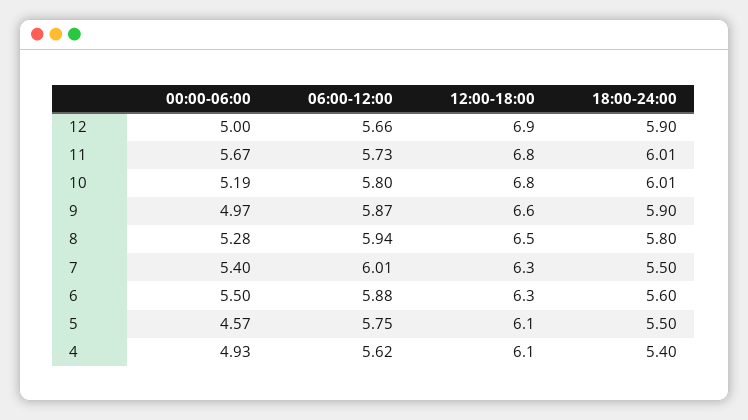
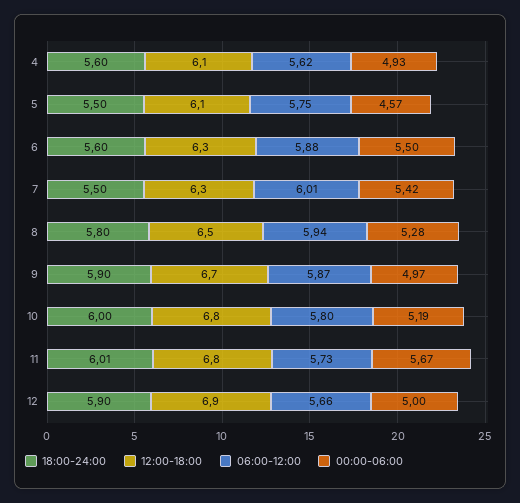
  {
    "00:00-06:00": {
      "12": 5,
      "11": 5.67,
      "10": 5.19,
      "9": 4.97,
      "8": 5.28,
-     "7": 5.4,
+     "7": 5.42,
      "6": 5.5,
      "5": 4.57,
      "4": 4.93
    },
    "06:00-12:00": {
      "12": 5.66,
      "11": 5.73,
      "10": 5.8,
      "9": 5.87,
      "8": 5.94,
      "7": 6.01,
      "6": 5.88,
      "5": 5.75,
      "4": 5.62
    },
    "12:00-18:00": {
      "12": 6.9,
      "11": 6.8,
      "10": 6.8,
-     "9": 6.6,
+     "9": 6.7,
      "8": 6.5,
      "7": 6.3,
      "6": 6.3,
      "5": 6.1,
      "4": 6.1
    },
    "18:00-24:00": {
      "12": 5.9,
      "11": 6.01,
-     "10": 6.01,
+     "10": 6,
      "9": 5.9,
      "8": 5.8,
      "7": 5.5,
      "6": 5.6,
      "5": 5.5,
-     "4": 5.4
+     "4": 5.6
    }
  }

